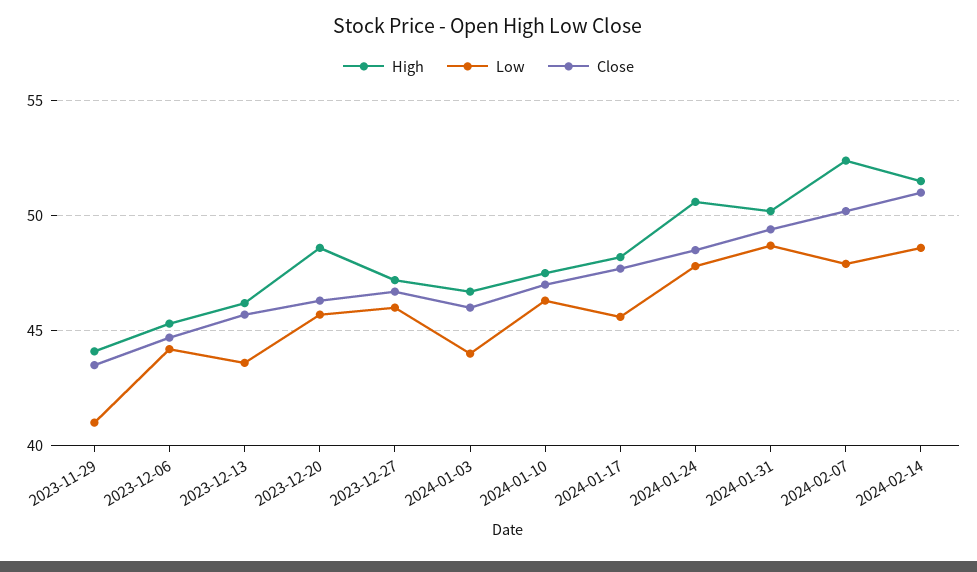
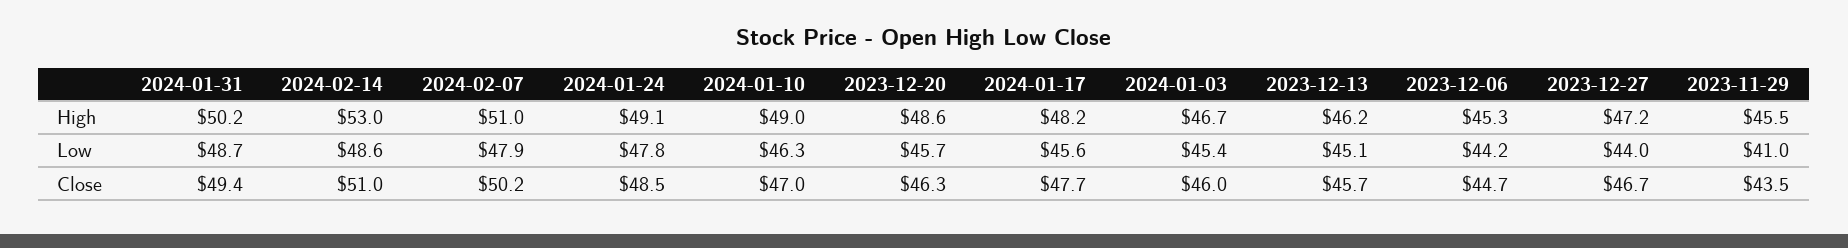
  {
    "High": {
-     "2023-11-29": 44,
+     "2023-11-29": 45.5,
      "2023-12-06": 45.3,
      "2023-12-13": 46.2,
      "2023-12-20": 48.6,
      "2023-12-27": 47.2,
      "2024-01-03": 46.7,
-     "2024-01-10": 47.5,
+     "2024-01-10": 49,
      "2024-01-17": 48.2,
-     "2024-01-24": 50.5,
+     "2024-01-24": 49.1,
      "2024-01-31": 50.2,
-     "2024-02-07": 52.5,
+     "2024-02-07": 51,
-     "2024-02-14": 51.5
+     "2024-02-14": 53
    },
    "Low": {
      "2023-11-29": 41,
      "2023-12-06": 44.2,
-     "2023-12-13": 43.5,
+     "2023-12-13": 45.1,
      "2023-12-20": 45.7,
-     "2023-12-27": 46,
+     "2023-12-27": 44,
-     "2024-01-03": 44,
+     "2024-01-03": 45.4,
      "2024-01-10": 46.3,
      "2024-01-17": 45.6,
      "2024-01-24": 47.8,
      "2024-01-31": 48.7,
      "2024-02-07": 47.9,
      "2024-02-14": 48.6
    },
    "Close": {
      "2023-11-29": 43.5,
      "2023-12-06": 44.7,
      "2023-12-13": 45.7,
      "2023-12-20": 46.3,
      "2023-12-27": 46.7,
      "2024-01-03": 46,
      "2024-01-10": 47,
      "2024-01-17": 47.7,
      "2024-01-24": 48.5,
      "2024-01-31": 49.4,
      "2024-02-07": 50.2,
      "2024-02-14": 51
    }
  }

